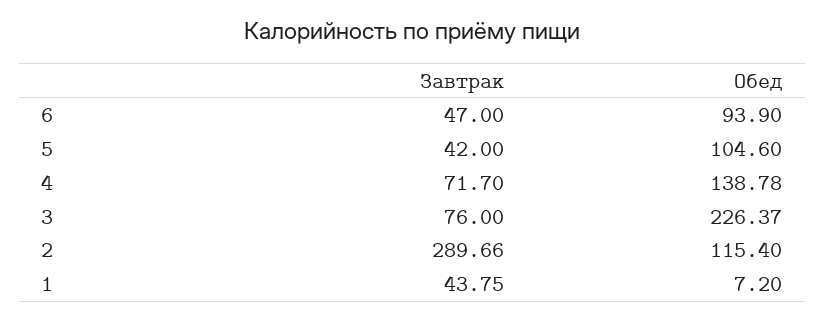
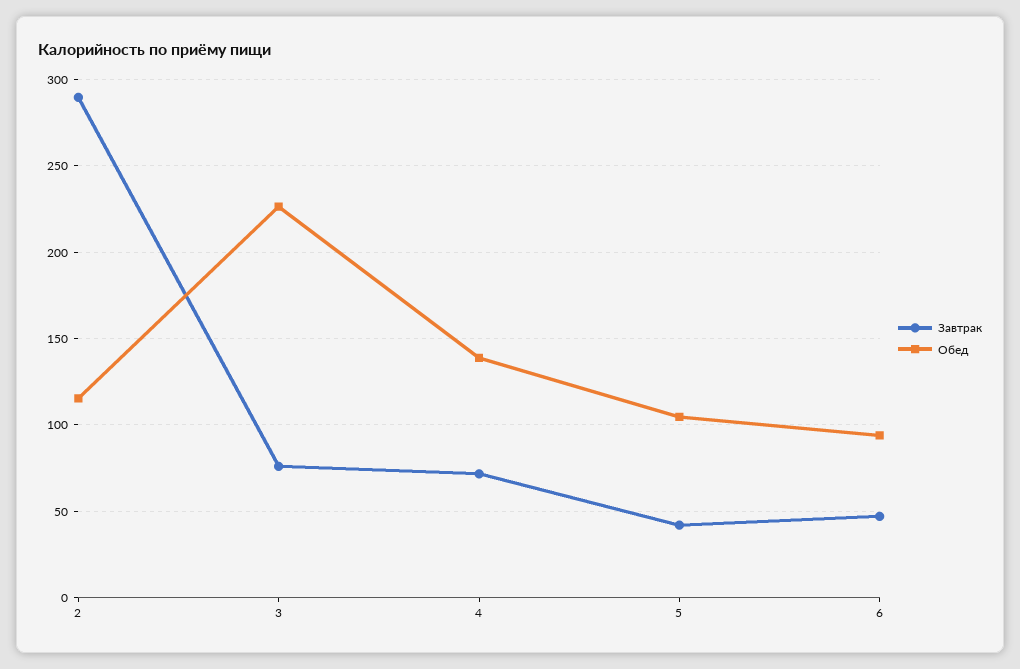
  {
    "Завтрак": {
      "6": 47,
      "5": 42,
      "4": 71.7,
      "3": 76,
-     "2": 289.66,
+     "2": 289.66
-     "1": 43.75
    },
    "Обед": {
      "6": 93.9,
      "5": 104.6,
      "4": 138.78,
      "3": 226.37,
-     "2": 115.4,
+     "2": 115.4
-     "1": 7.2
    }
  }

